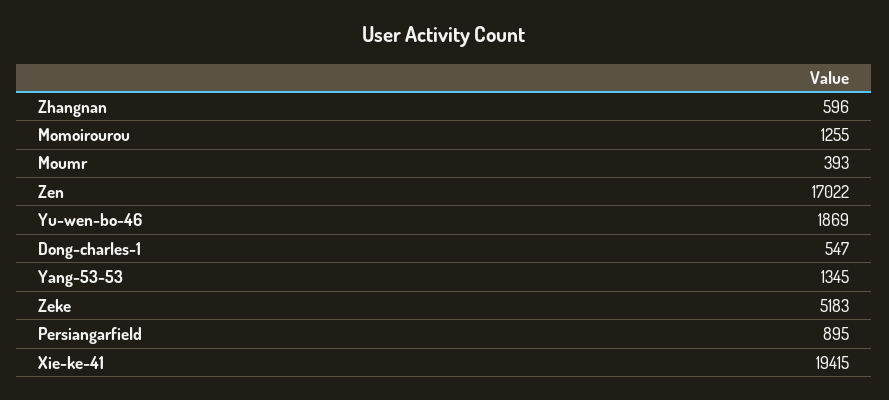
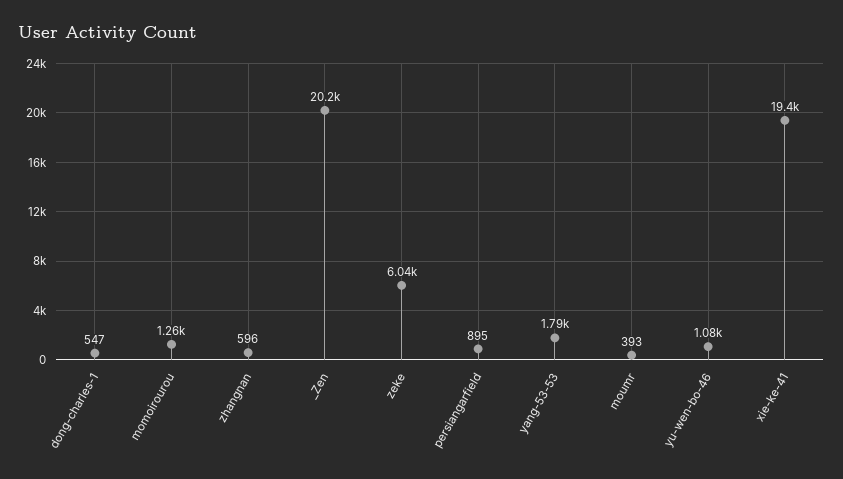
  {
    "Zhangnan": 596,
    "Momoirourou": 1255,
    "Moumr": 393,
-   "Zen": 17022,
+   "Zen": 20200,
-   "Yu-wen-bo-46": 1869,
+   "Yu-wen-bo-46": 1080,
    "Dong-charles-1": 547,
-   "Yang-53-53": 1345,
+   "Yang-53-53": 1790,
-   "Zeke": 5183,
+   "Zeke": 6040,
    "Persiangarfield": 895,
    "Xie-ke-41": 19415
  }

